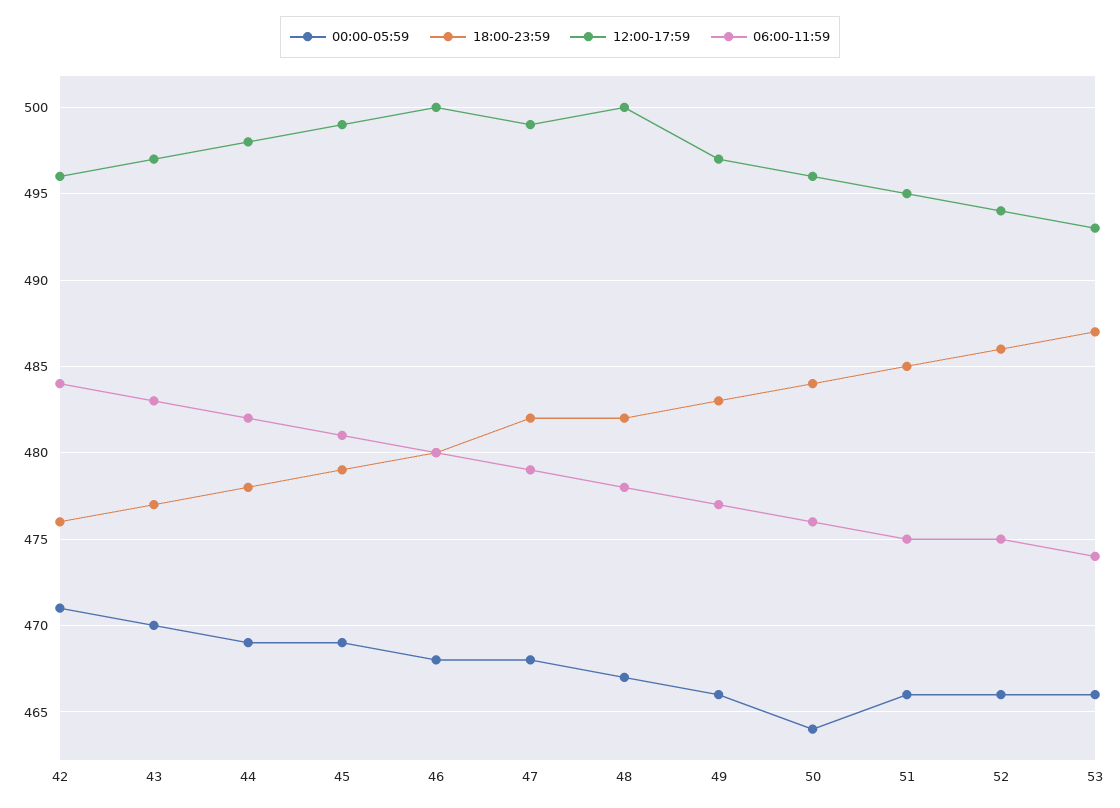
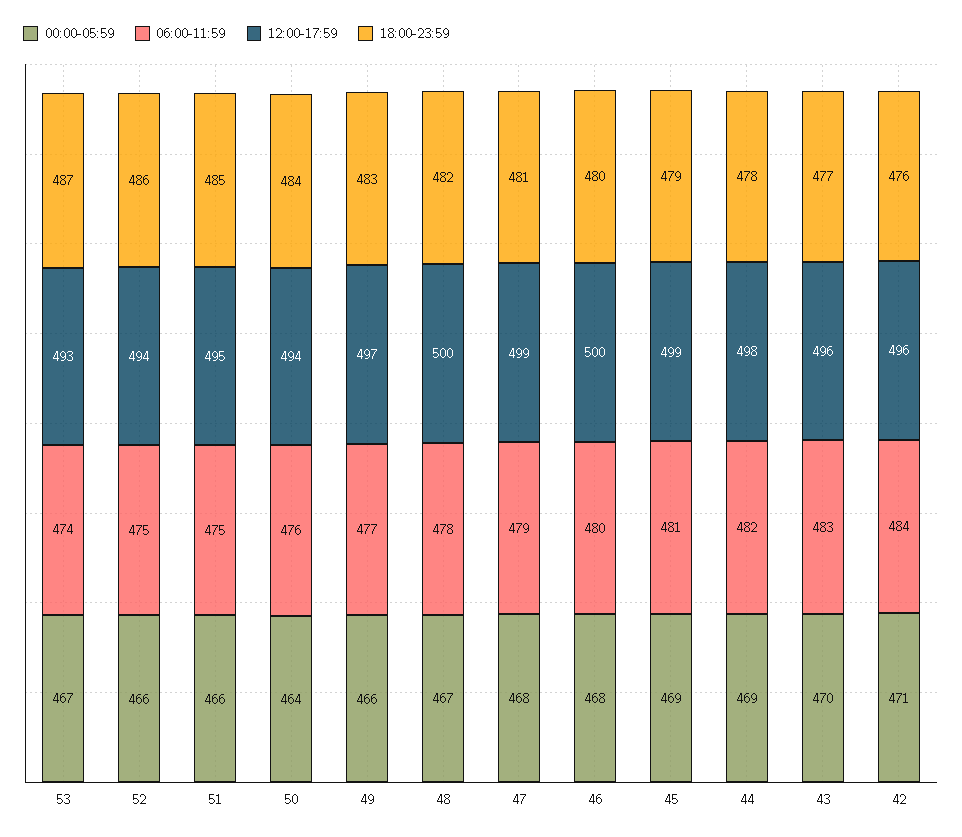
  {
    "00:00-05:59": {
      "42": 471,
      "43": 470,
      "44": 469,
      "45": 469,
      "46": 468,
      "47": 468,
      "48": 467,
      "49": 466,
      "50": 464,
      "51": 466,
      "52": 466,
-     "53": 466
+     "53": 467
    },
    "18:00-23:59": {
      "42": 476,
      "43": 477,
      "44": 478,
      "45": 479,
      "46": 480,
-     "47": 482,
+     "47": 481,
      "48": 482,
      "49": 483,
      "50": 484,
      "51": 485,
      "52": 486,
      "53": 487
    },
    "12:00-17:59": {
      "42": 496,
-     "43": 497,
+     "43": 496,
      "44": 498,
      "45": 499,
      "46": 500,
      "47": 499,
      "48": 500,
      "49": 497,
-     "50": 496,
+     "50": 494,
      "51": 495,
      "52": 494,
      "53": 493
    },
    "06:00-11:59": {
      "42": 484,
      "43": 483,
      "44": 482,
      "45": 481,
      "46": 480,
      "47": 479,
      "48": 478,
      "49": 477,
      "50": 476,
      "51": 475,
      "52": 475,
      "53": 474
    }
  }

